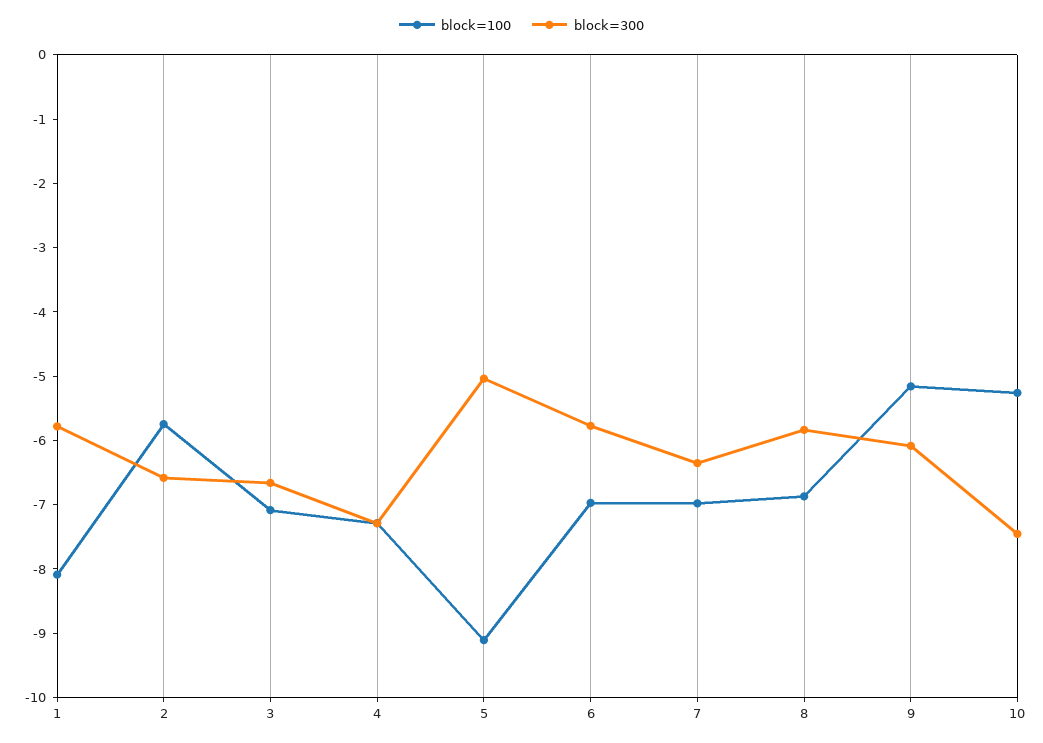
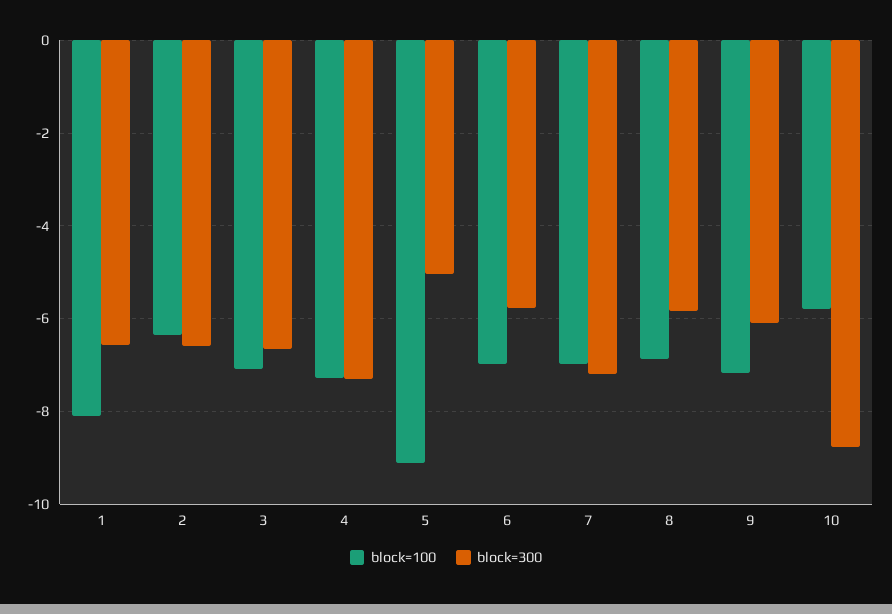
  {
    "block=100": {
      "1": -8,
-     "2": -5.8,
+     "2": -6.4,
      "3": -7,
      "4": -7.2,
      "5": -9.2,
      "6": -7,
      "7": -7,
      "8": -6.8,
-     "9": -5.2,
+     "9": -7.2,
-     "10": -5.2
+     "10": -5.8
    },
    "block=300": {
-     "1": -5.8,
+     "1": -6.6,
      "2": -6.6,
      "3": -6.6,
      "4": -7.2,
      "5": -5,
      "6": -5.8,
-     "7": -6.4,
+     "7": -7.2,
      "8": -5.8,
      "9": -6,
-     "10": -7.4
+     "10": -8.8
    }
  }

